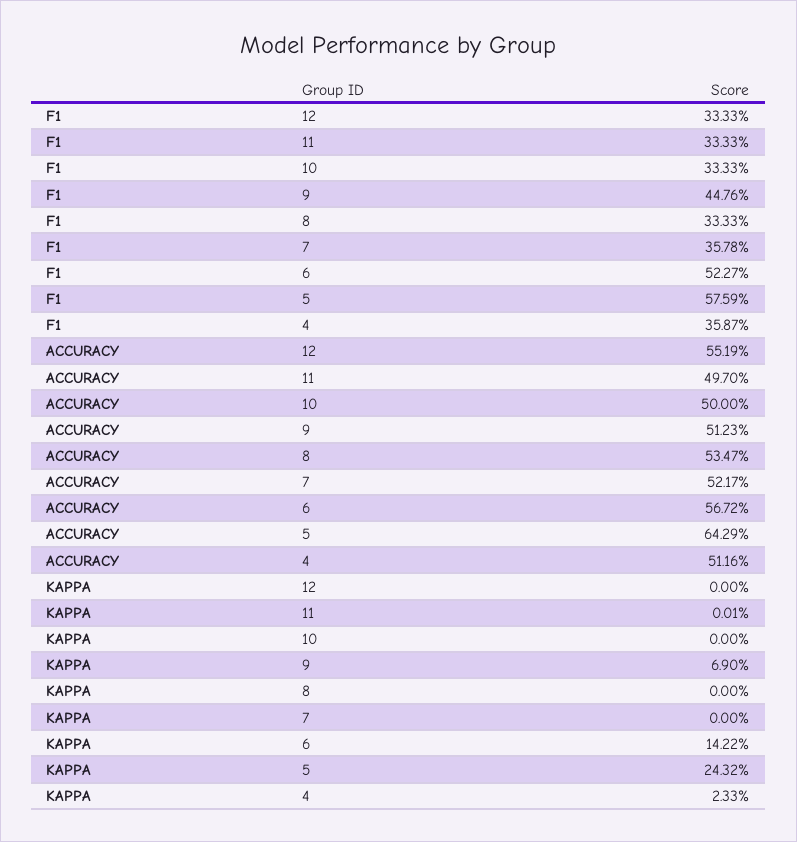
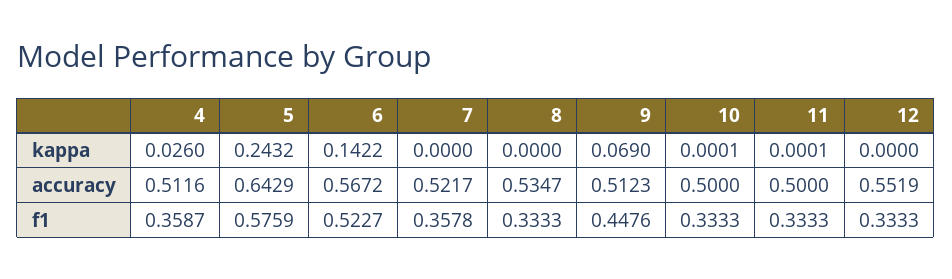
  {
    "F1": {
      "12": 0.3333,
      "11": 0.3333,
      "10": 0.3333,
      "9": 0.4476,
      "8": 0.3333,
      "7": 0.3578,
      "6": 0.5227,
      "5": 0.5759,
      "4": 0.3587
    },
    "ACCURACY": {
      "12": 0.5519,
-     "11": 0.497,
+     "11": 0.5,
      "10": 0.5,
      "9": 0.5123,
      "8": 0.5347,
      "7": 0.5217,
      "6": 0.5672,
      "5": 0.6429,
      "4": 0.5116
    },
    "KAPPA": {
      "12": 0,
      "11": 0.0001,
-     "10": 0,
+     "10": 0.0001,
      "9": 0.069,
      "8": 0,
      "7": 0,
      "6": 0.1422,
      "5": 0.2432,
-     "4": 0.0233
+     "4": 0.026
    }
  }

